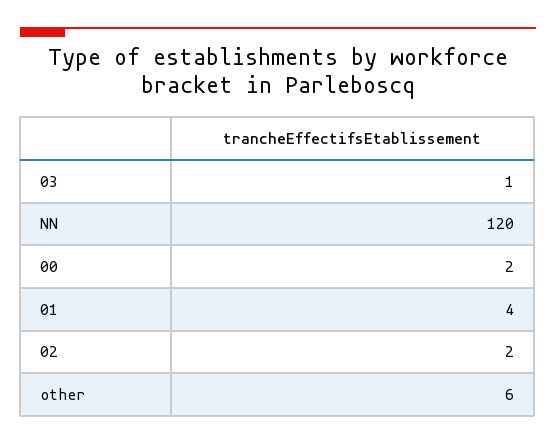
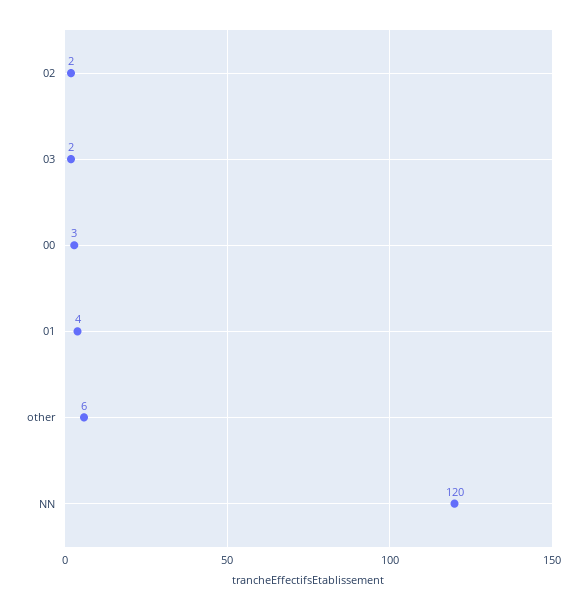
  {
-   "03": 1,
+   "03": 2,
    "NN": 120,
-   "00": 2,
+   "00": 3,
    "01": 4,
    "02": 2,
    "other": 6
  }

